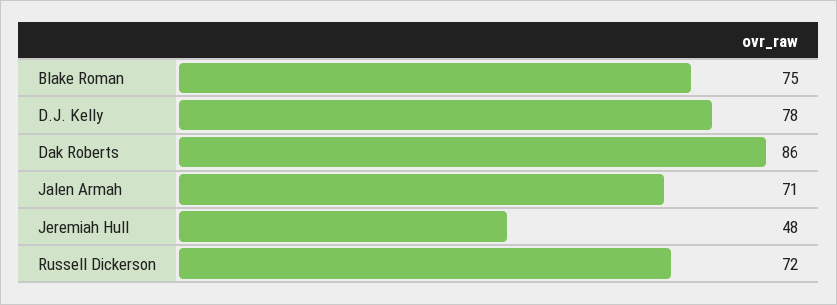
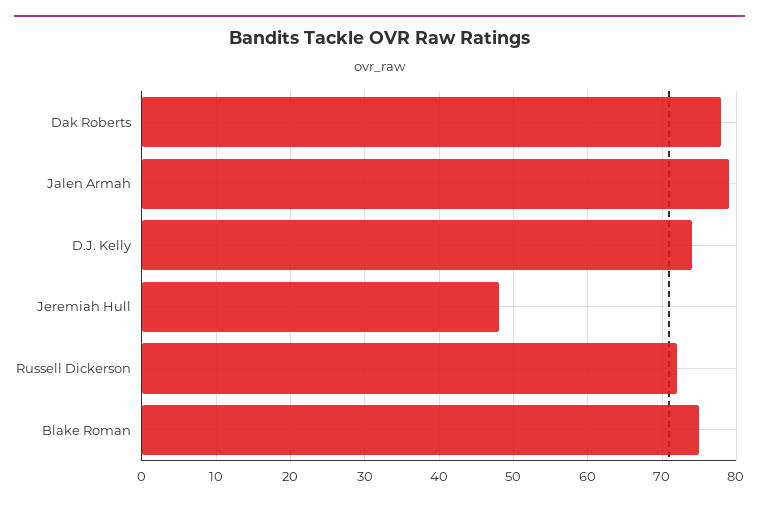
  {
    "Blake Roman": 75,
-   "D.J. Kelly": 78,
+   "D.J. Kelly": 74,
-   "Dak Roberts": 86,
+   "Dak Roberts": 78,
-   "Jalen Armah": 71,
+   "Jalen Armah": 79,
    "Jeremiah Hull": 48,
    "Russell Dickerson": 72
  }

